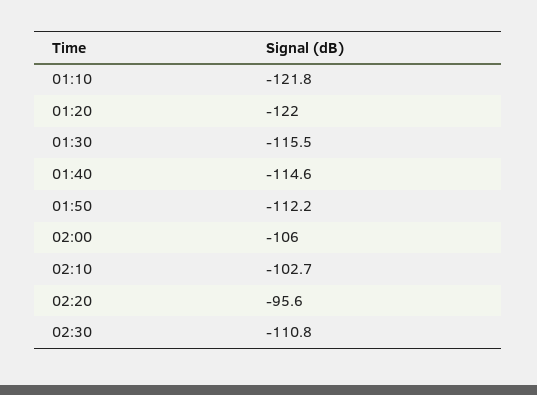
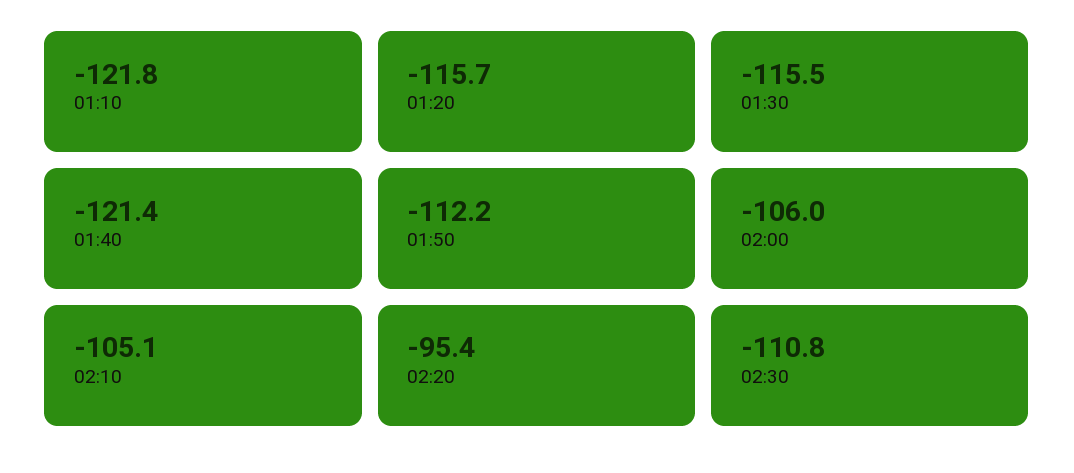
  {
    "01:10": -121.8,
-   "01:20": -122,
+   "01:20": -115.7,
    "01:30": -115.5,
-   "01:40": -114.6,
+   "01:40": -121.4,
    "01:50": -112.2,
    "02:00": -106,
-   "02:10": -102.7,
+   "02:10": -105.1,
-   "02:20": -95.6,
+   "02:20": -95.4,
    "02:30": -110.8
  }

